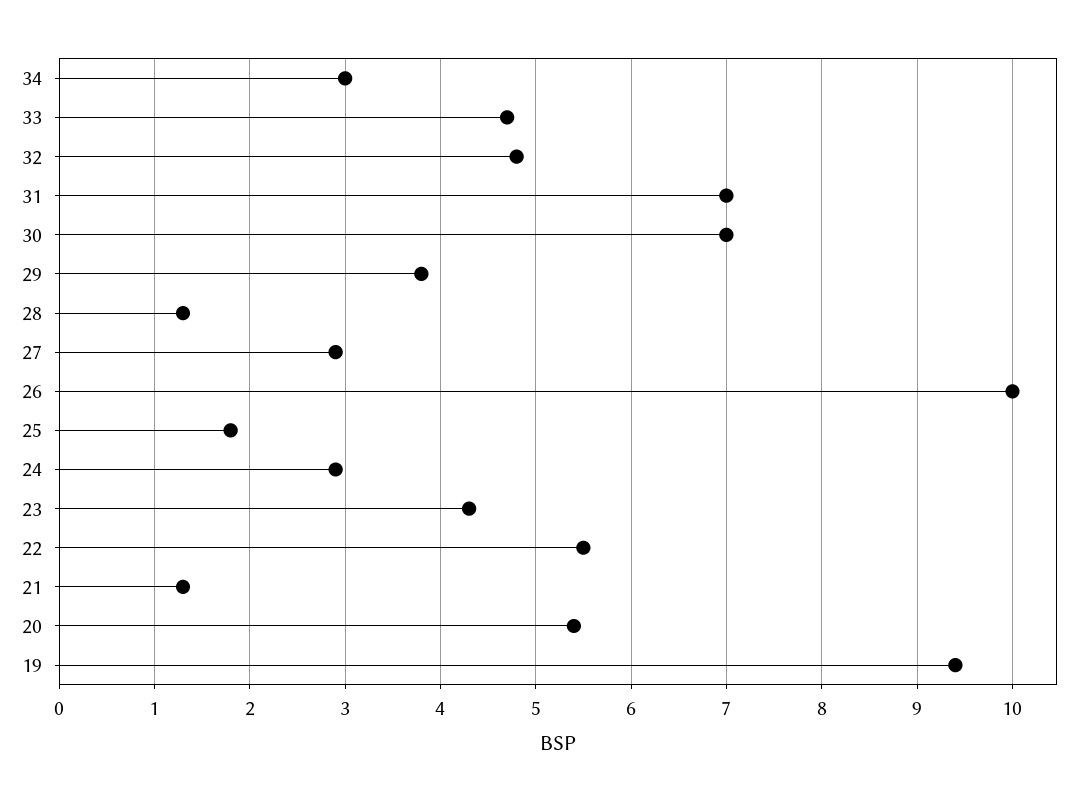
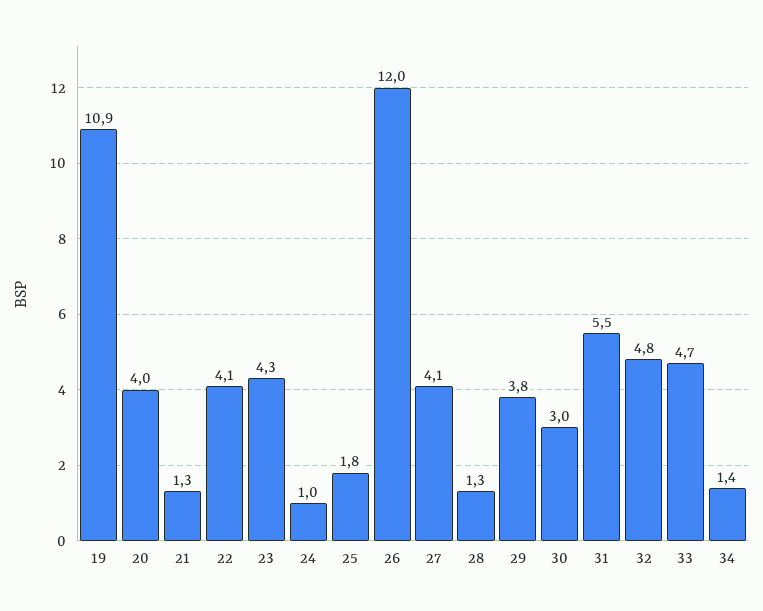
  {
-   "34": 3,
+   "34": 1.4,
    "33": 4.7,
    "32": 4.8,
-   "31": 7,
+   "31": 5.5,
-   "30": 7,
+   "30": 3,
    "29": 3.8,
    "28": 1.3,
-   "27": 2.9,
+   "27": 4.1,
-   "26": 10,
+   "26": 12,
    "25": 1.8,
-   "24": 2.9,
+   "24": 1,
    "23": 4.3,
-   "22": 5.5,
+   "22": 4.1,
    "21": 1.3,
-   "20": 5.4,
+   "20": 4,
-   "19": 9.4
+   "19": 10.9
  }

